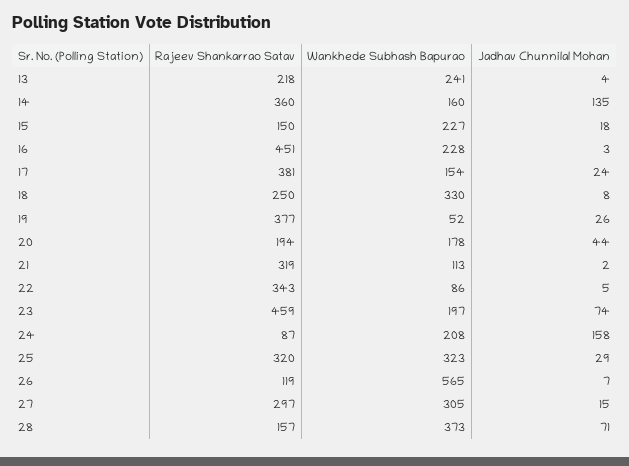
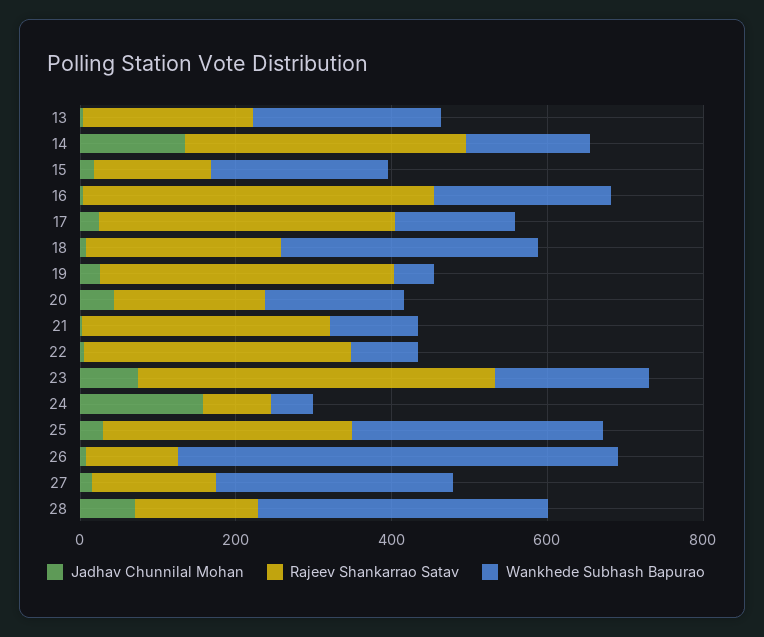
  {
    "Rajeev Shankarrao Satav": {
      "13": 218,
      "14": 360,
      "15": 150,
      "16": 451,
      "17": 381,
      "18": 250,
      "19": 377,
      "20": 194,
      "21": 319,
      "22": 343,
      "23": 459,
      "24": 87,
      "25": 320,
      "26": 119,
-     "27": 297,
+     "27": 150,
      "28": 157
    },
    "Wankhede Subhash Bapurao": {
      "13": 241,
      "14": 160,
      "15": 227,
      "16": 228,
      "17": 154,
      "18": 330,
      "19": 52,
      "20": 178,
      "21": 113,
      "22": 86,
      "23": 197,
-     "24": 208,
+     "24": 50,
      "25": 323,
      "26": 565,
      "27": 305,
      "28": 373
    },
    "Jadhav Chunnilal Mohan": {
      "13": 4,
      "14": 135,
      "15": 18,
      "16": 3,
      "17": 24,
      "18": 8,
      "19": 26,
      "20": 44,
      "21": 2,
      "22": 5,
      "23": 74,
      "24": 158,
      "25": 29,
      "26": 7,
      "27": 15,
      "28": 71
    }
  }

